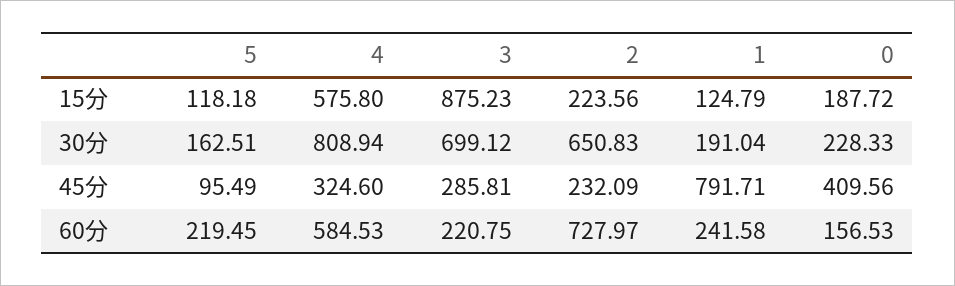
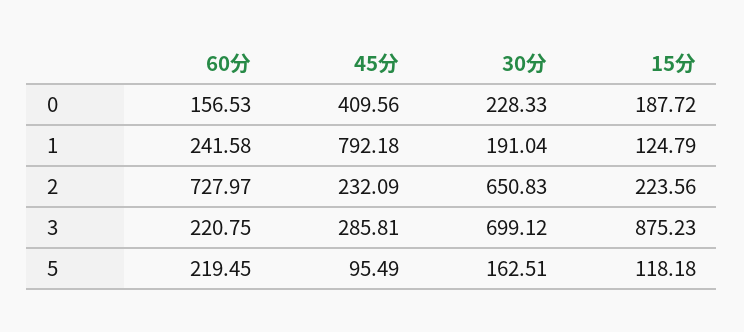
  {
    "5": {
      "15分": 118.18,
      "30分": 162.51,
      "45分": 95.49,
      "60分": 219.45
    },
-   "4": {
-     "15分": 575.8,
-     "30分": 808.94,
-     "45分": 324.6,
-     "60分": 584.53
-   },
    "3": {
      "15分": 875.23,
      "30分": 699.12,
      "45分": 285.81,
      "60分": 220.75
    },
    "2": {
      "15分": 223.56,
      "30分": 650.83,
      "45分": 232.09,
      "60分": 727.97
    },
    "1": {
      "15分": 124.79,
      "30分": 191.04,
-     "45分": 791.71,
+     "45分": 792.18,
      "60分": 241.58
    },
    "0": {
      "15分": 187.72,
      "30分": 228.33,
      "45分": 409.56,
      "60分": 156.53
    }
  }

